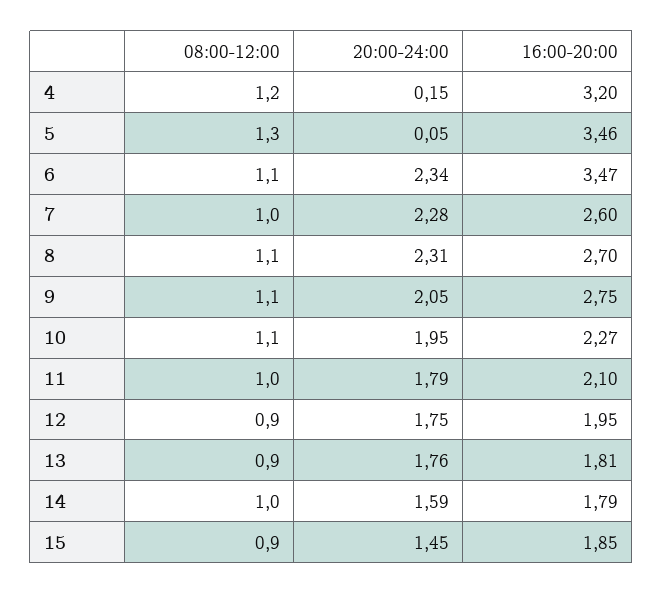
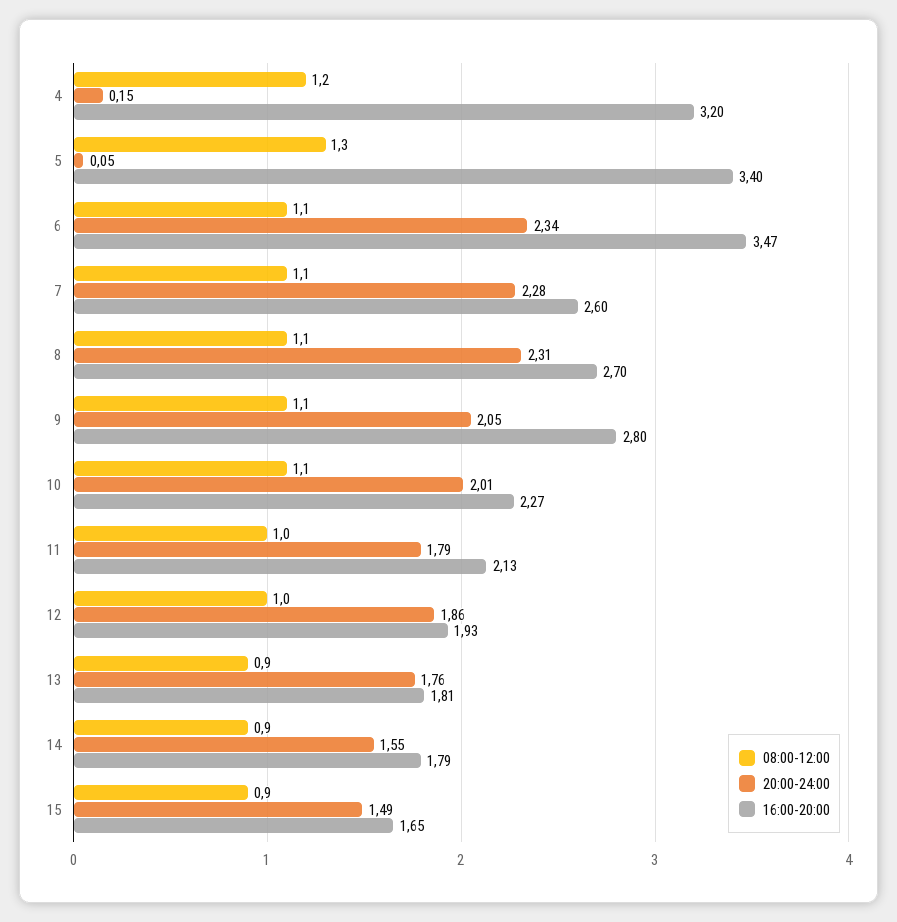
  {
    "08:00-12:00": {
      "4": 1.2,
      "5": 1.3,
      "6": 1.1,
-     "7": 1,
+     "7": 1.1,
      "8": 1.1,
      "9": 1.1,
      "10": 1.1,
      "11": 1,
-     "12": 0.9,
+     "12": 1,
      "13": 0.9,
-     "14": 1,
+     "14": 0.9,
      "15": 0.9
    },
    "20:00-24:00": {
      "4": 0.15,
      "5": 0.05,
      "6": 2.34,
      "7": 2.28,
      "8": 2.31,
      "9": 2.05,
-     "10": 1.95,
+     "10": 2.01,
      "11": 1.79,
-     "12": 1.75,
+     "12": 1.86,
      "13": 1.76,
-     "14": 1.59,
+     "14": 1.55,
-     "15": 1.45
+     "15": 1.49
    },
    "16:00-20:00": {
      "4": 3.2,
-     "5": 3.46,
+     "5": 3.4,
      "6": 3.47,
      "7": 2.6,
      "8": 2.7,
-     "9": 2.75,
+     "9": 2.8,
      "10": 2.27,
-     "11": 2.1,
+     "11": 2.13,
-     "12": 1.95,
+     "12": 1.93,
      "13": 1.81,
      "14": 1.79,
-     "15": 1.85
+     "15": 1.65
    }
  }

